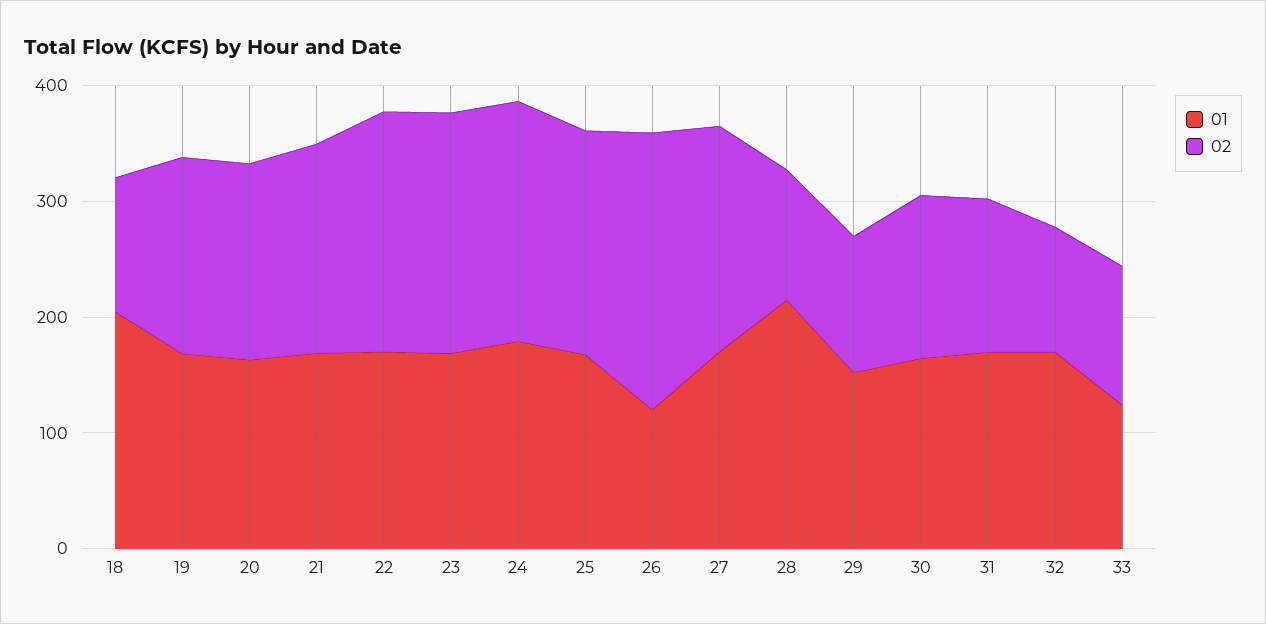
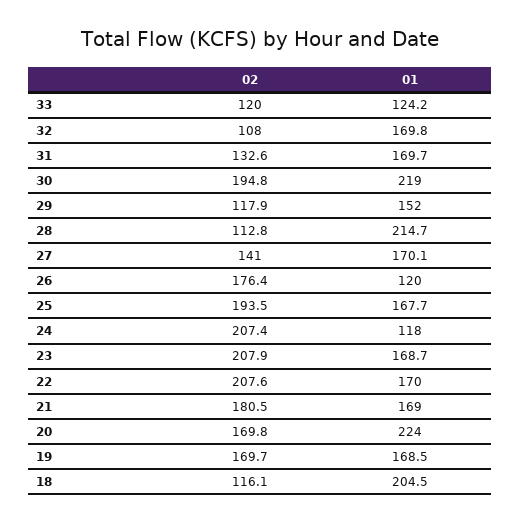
  {
    "01": {
      "18": 204.5,
      "19": 168.5,
-     "20": 160,
+     "20": 224,
      "21": 169,
      "22": 170,
      "23": 168.7,
-     "24": 180,
+     "24": 118,
      "25": 167.7,
      "26": 120,
      "27": 170.1,
      "28": 214.7,
      "29": 152,
-     "30": 160,
+     "30": 219,
      "31": 169.7,
      "32": 169.8,
      "33": 124.2
    },
    "02": {
      "18": 116.1,
      "19": 169.7,
      "20": 169.8,
      "21": 180.5,
      "22": 207.6,
      "23": 207.9,
      "24": 207.4,
      "25": 193.5,
-     "26": 240,
+     "26": 176.4,
-     "27": 200,
+     "27": 141,
      "28": 112.8,
      "29": 117.9,
-     "30": 140,
+     "30": 194.8,
      "31": 132.6,
      "32": 108,
      "33": 120
    }
  }

